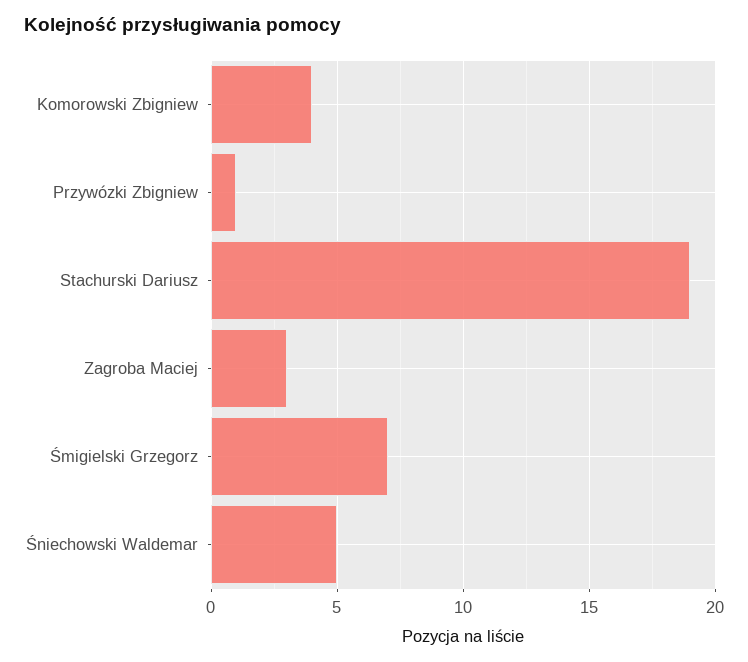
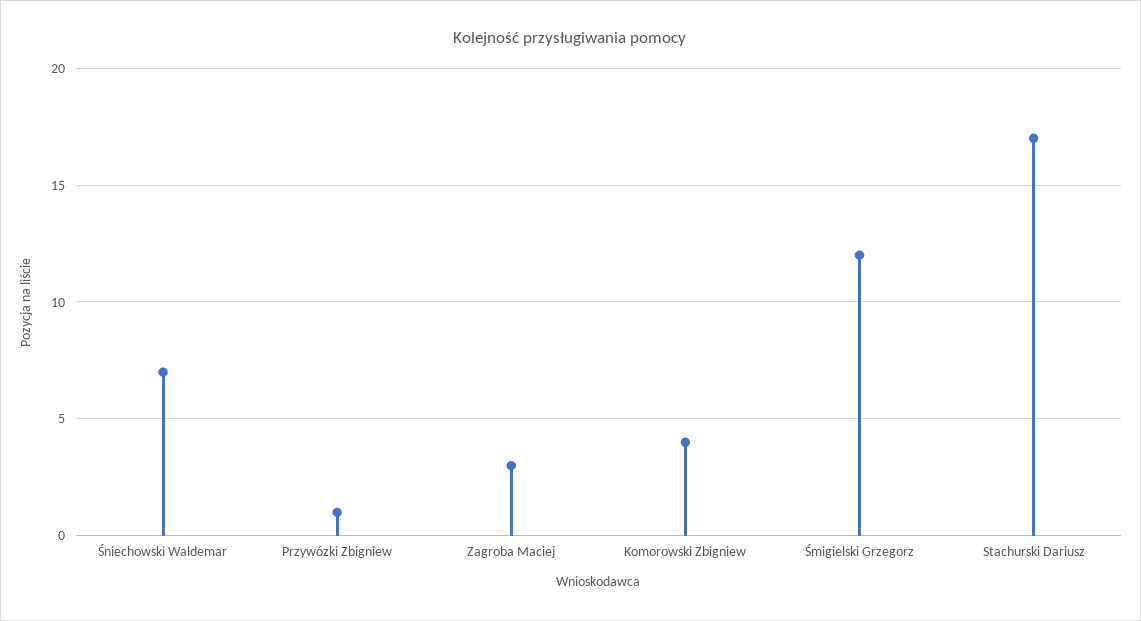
  {
    "Komorowski Zbigniew": 4,
    "Przywózki Zbigniew": 1,
-   "Stachurski Dariusz": 19,
+   "Stachurski Dariusz": 17,
    "Zagroba Maciej": 3,
-   "Śmigielski Grzegorz": 7,
+   "Śmigielski Grzegorz": 12,
-   "Śniechowski Waldemar": 5
+   "Śniechowski Waldemar": 7
  }

